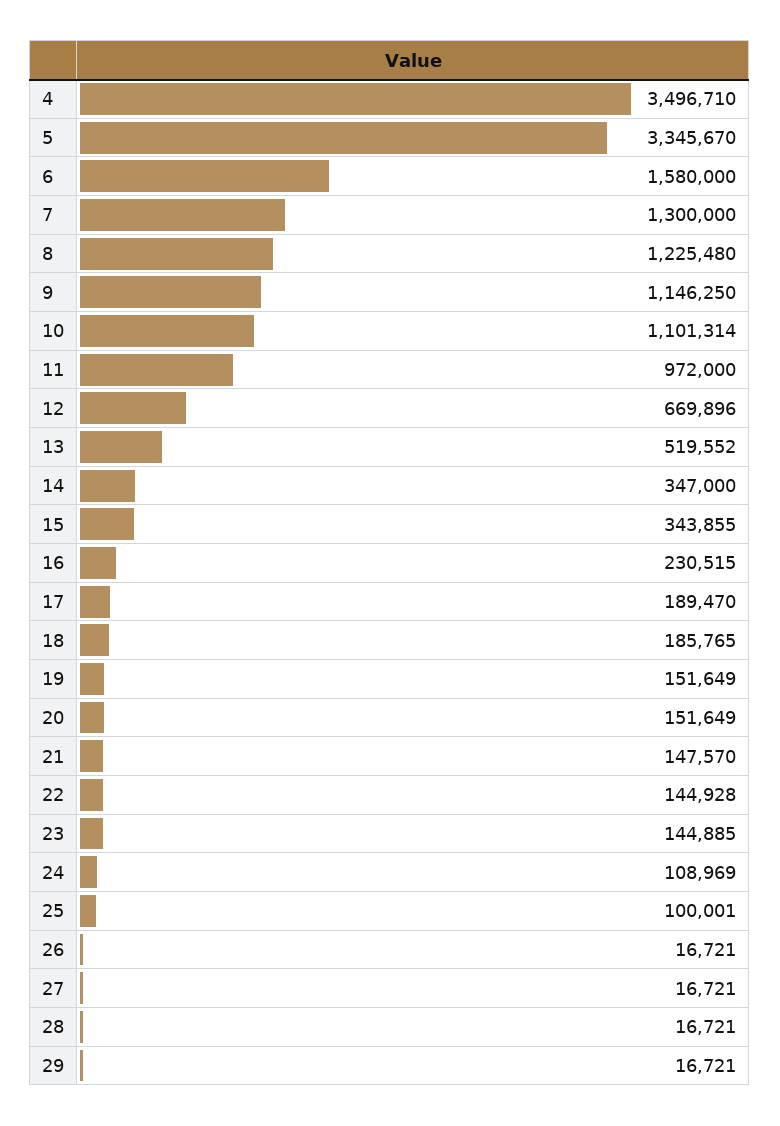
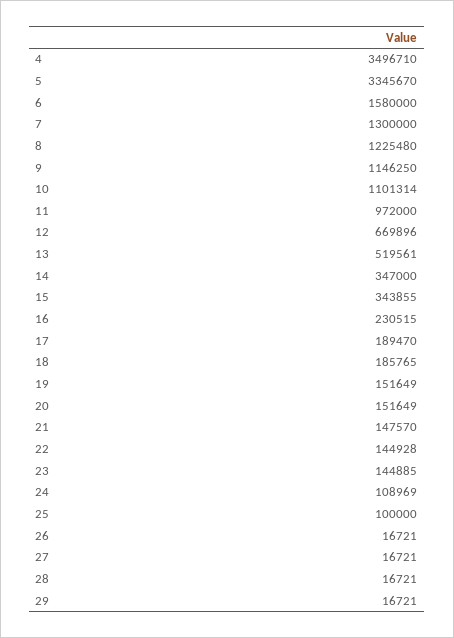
  {
    "4": 3496710,
    "5": 3345670,
    "6": 1580000,
    "7": 1300000,
    "8": 1225480,
    "9": 1146250,
    "10": 1101314,
    "11": 972000,
    "12": 669896,
-   "13": 519552,
+   "13": 519561,
    "14": 347000,
    "15": 343855,
    "16": 230515,
    "17": 189470,
    "18": 185765,
    "19": 151649,
    "20": 151649,
    "21": 147570,
    "22": 144928,
    "23": 144885,
    "24": 108969,
-   "25": 100001,
+   "25": 100000,
    "26": 16721,
    "27": 16721,
    "28": 16721,
    "29": 16721
  }

